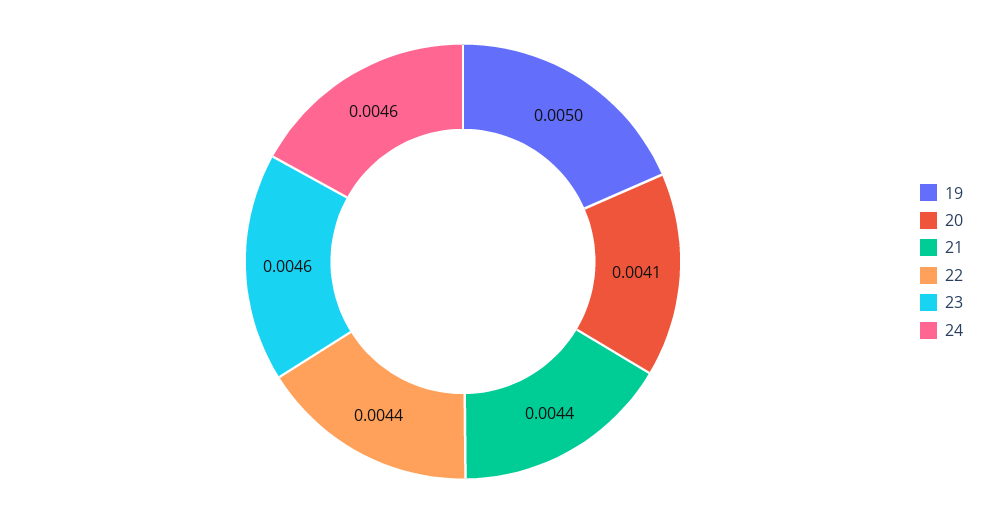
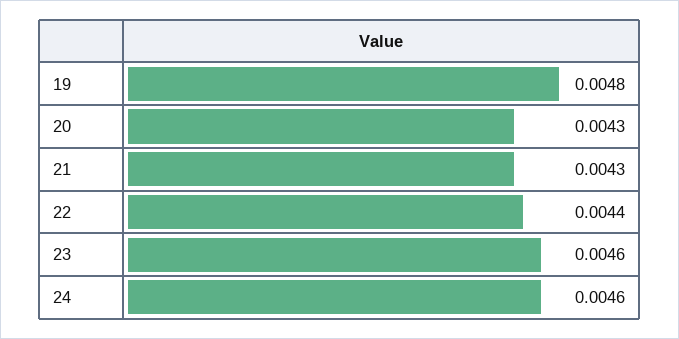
  {
-   "19": 0.005,
+   "19": 0.0048,
-   "20": 0.0041,
+   "20": 0.0043,
-   "21": 0.0044,
+   "21": 0.0043,
    "22": 0.0044,
    "23": 0.0046,
    "24": 0.0046
  }

